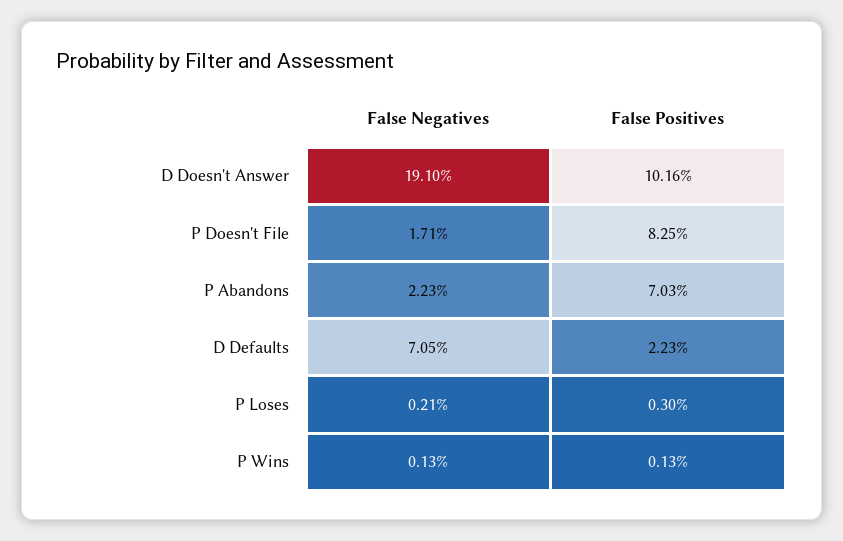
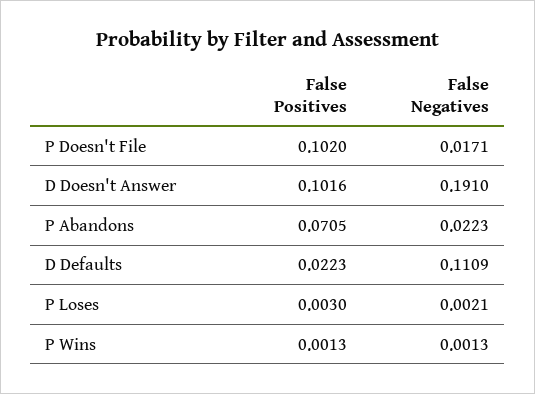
  {
    "False Negatives": {
      "D Doesn't Answer": 0.191,
      "P Doesn't File": 0.0171,
      "P Abandons": 0.0223,
-     "D Defaults": 0.0705,
+     "D Defaults": 0.1109,
      "P Loses": 0.0021,
      "P Wins": 0.0013
    },
    "False Positives": {
      "D Doesn't Answer": 0.1016,
-     "P Doesn't File": 0.0825,
+     "P Doesn't File": 0.102,
-     "P Abandons": 0.0703,
+     "P Abandons": 0.0705,
      "D Defaults": 0.0223,
      "P Loses": 0.003,
      "P Wins": 0.0013
    }
  }

